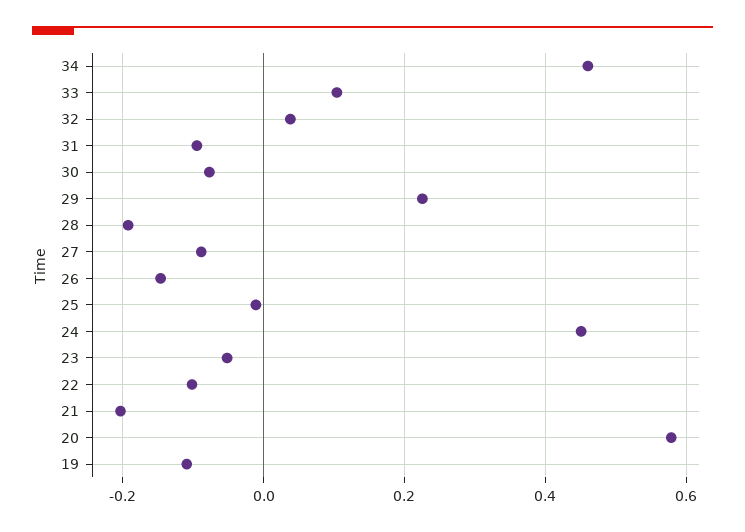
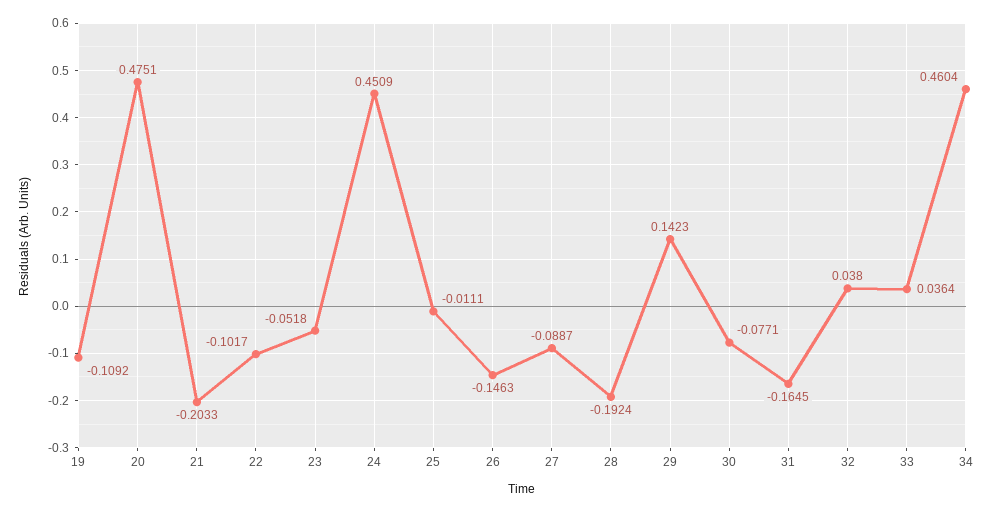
  {
    "34": 0.4604,
-   "33": 0.1,
+   "33": 0.0364,
    "32": 0.038,
-   "31": -0.1,
+   "31": -0.1645,
    "30": -0.0771,
-   "29": 0.22,
+   "29": 0.1423,
    "28": -0.1924,
    "27": -0.0887,
    "26": -0.1463,
    "25": -0.0111,
    "24": 0.4509,
    "23": -0.0518,
    "22": -0.1017,
    "21": -0.2033,
-   "20": 0.58,
+   "20": 0.4751,
    "19": -0.1092
  }

